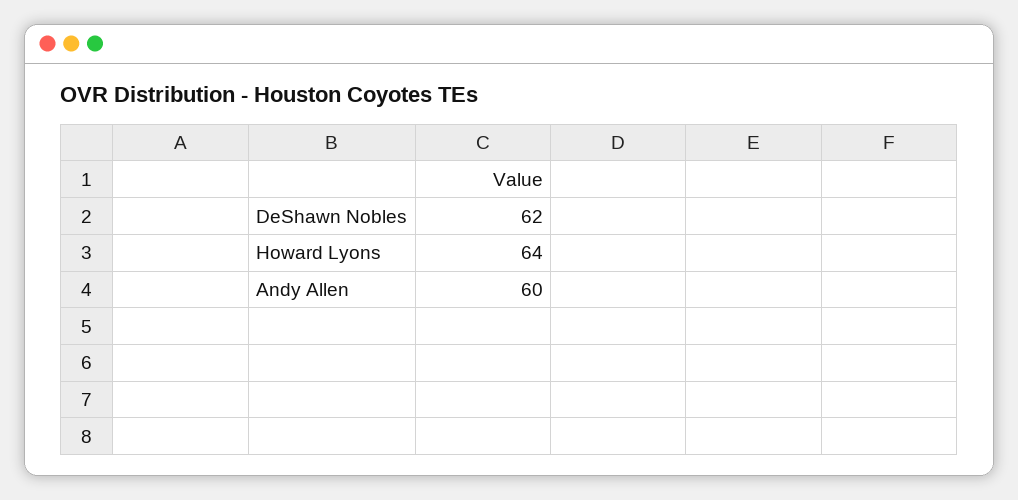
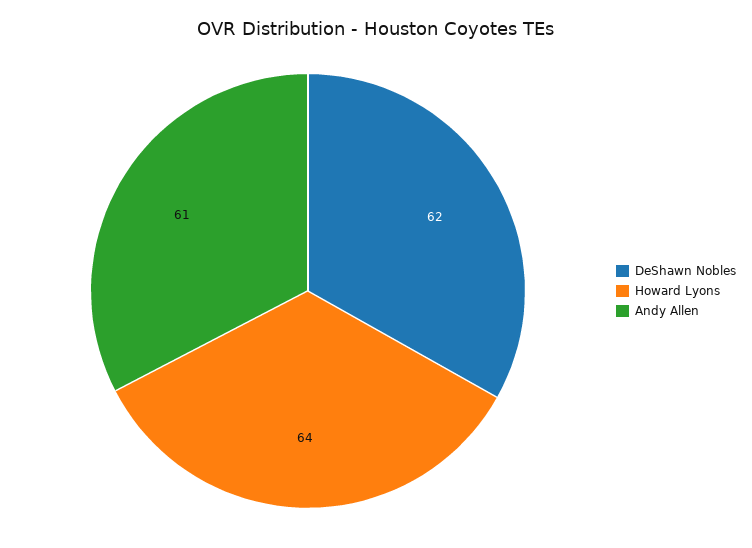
  {
    "DeShawn Nobles": 62,
    "Howard Lyons": 64,
-   "Andy Allen": 60
+   "Andy Allen": 61
  }

